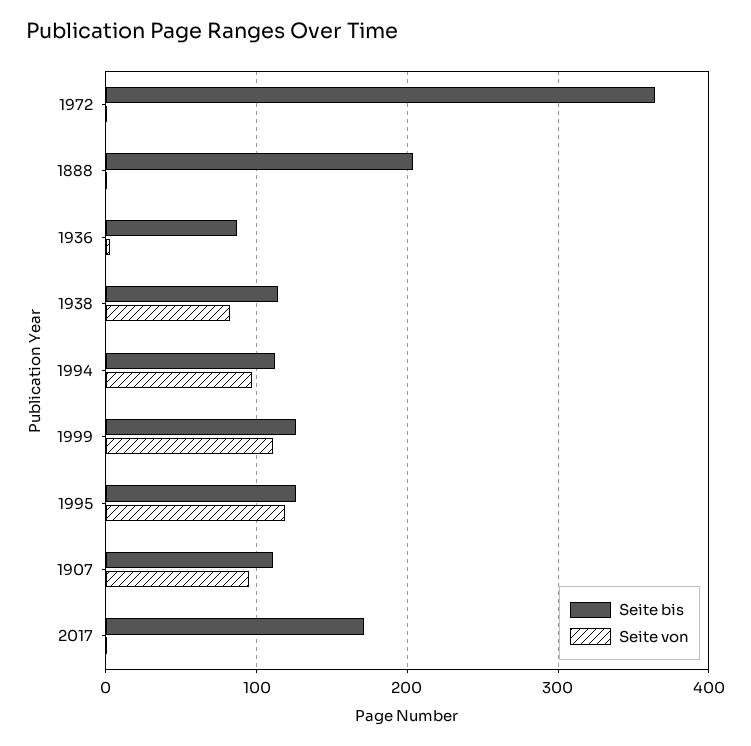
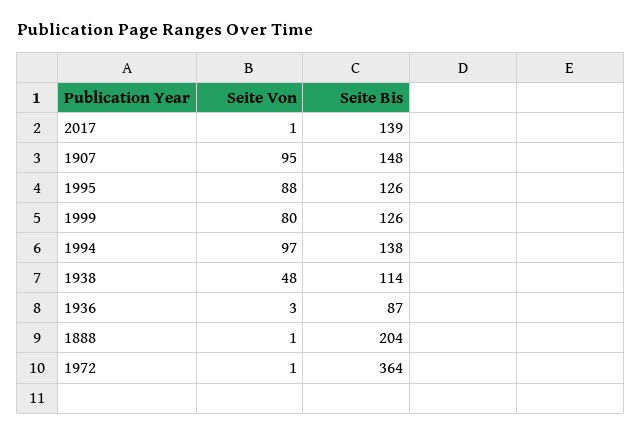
  {
    "Seite bis": {
      "1972": 364,
      "1888": 204,
      "1936": 87,
      "1938": 114,
-     "1994": 110,
+     "1994": 138,
      "1999": 126,
      "1995": 126,
-     "1907": 110,
+     "1907": 148,
-     "2017": 170
+     "2017": 139
    },
    "Seite von": {
      "1972": 1,
      "1888": 1,
      "1936": 3,
-     "1938": 80,
+     "1938": 48,
      "1994": 97,
-     "1999": 110,
+     "1999": 80,
-     "1995": 120,
+     "1995": 88,
      "1907": 95,
      "2017": 1
    }
  }

